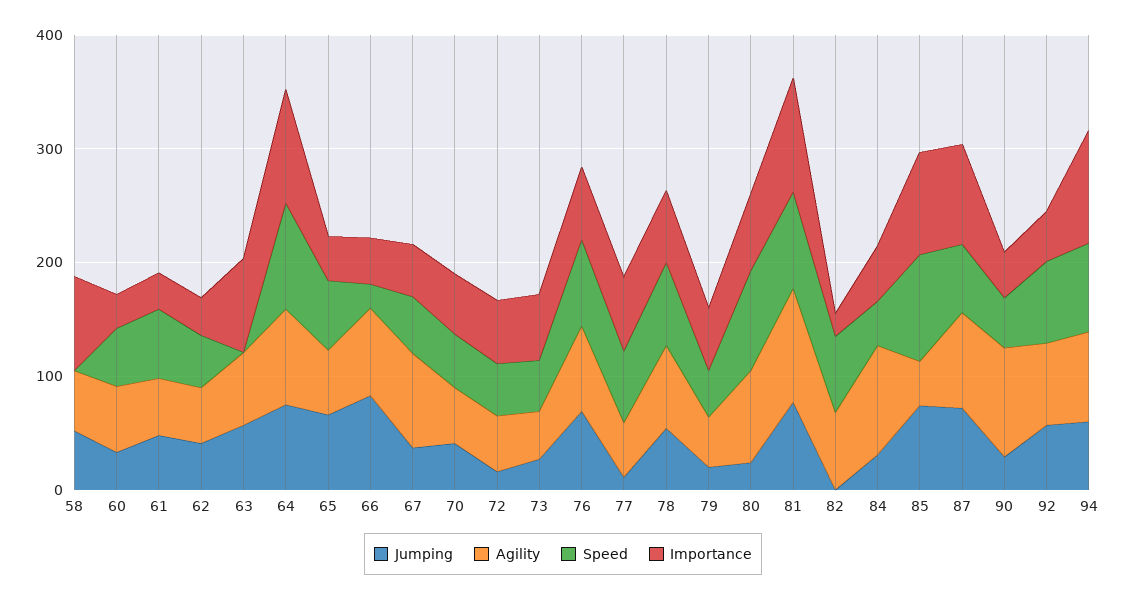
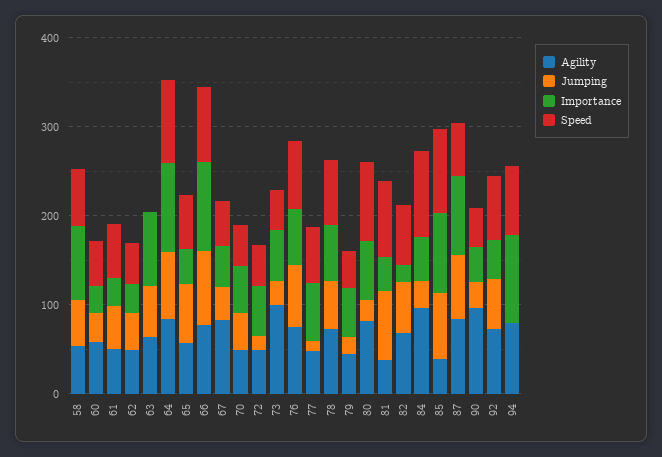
  {
    "Jumping": {
      "58": 60,
      "60": 40,
      "61": 40,
      "62": 40,
      "63": 60,
      "64": 80,
      "65": 60,
      "66": 80,
      "67": 40,
      "70": 40,
      "72": 20,
      "73": 20,
      "76": 60,
      "77": 20,
      "78": 60,
      "79": 20,
      "80": 20,
      "81": 80,
-     "82": 0,
+     "82": 60,
      "84": 40,
      "85": 80,
      "87": 80,
      "90": 20,
      "92": 60,
-     "94": 60
+     "94": 0
    },
    "Agility": {
      "58": 60,
      "60": 60,
      "61": 60,
      "62": 40,
      "63": 60,
      "64": 80,
      "65": 60,
      "66": 80,
      "67": 80,
      "70": 40,
      "72": 40,
-     "73": 40,
+     "73": 100,
      "76": 80,
      "77": 40,
      "78": 80,
      "79": 40,
      "80": 80,
-     "81": 100,
+     "81": 40,
      "82": 60,
      "84": 100,
      "85": 40,
      "87": 80,
      "90": 100,
      "92": 80,
      "94": 80
    },
    "Speed": {
-     "58": 0,
+     "58": 60,
      "60": 60,
      "61": 60,
      "62": 40,
      "63": 0,
      "64": 100,
      "65": 60,
-     "66": 20,
+     "66": 80,
      "67": 60,
      "70": 40,
      "72": 40,
      "73": 40,
      "76": 80,
      "77": 60,
      "78": 80,
      "79": 40,
      "80": 80,
      "81": 80,
      "82": 60,
-     "84": 40,
+     "84": 100,
      "85": 100,
      "87": 60,
      "90": 40,
      "92": 80,
      "94": 80
    },
    "Importance": {
      "58": 80,
      "60": 40,
      "61": 40,
      "62": 40,
      "63": 80,
      "64": 100,
      "65": 40,
-     "66": 40,
+     "66": 100,
      "67": 40,
      "70": 60,
      "72": 60,
      "73": 60,
      "76": 60,
      "77": 60,
      "78": 60,
      "79": 60,
      "80": 60,
-     "81": 100,
+     "81": 40,
      "82": 20,
      "84": 40,
      "85": 100,
      "87": 80,
      "90": 40,
      "92": 40,
      "94": 100
    }
  }

